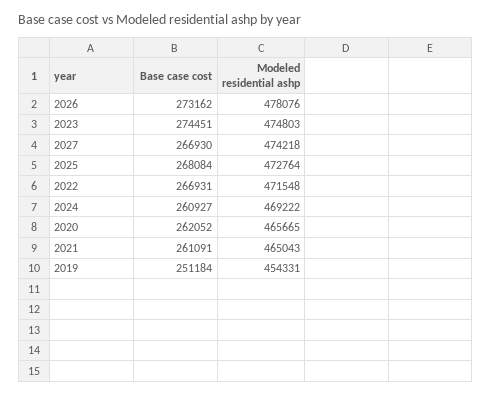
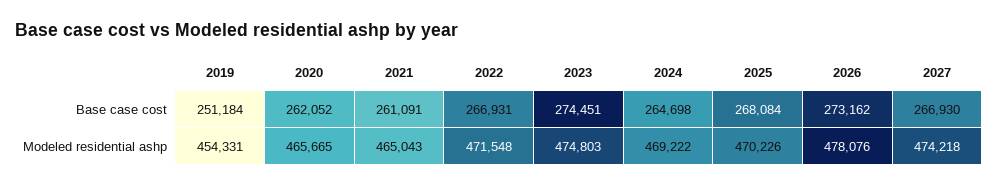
  {
    "Base case cost": {
      "2026": 273162,
      "2023": 274451,
      "2027": 266930,
      "2025": 268084,
      "2022": 266931,
-     "2024": 260927,
+     "2024": 264698,
      "2020": 262052,
      "2021": 261091,
      "2019": 251184
    },
    "Modeled residential ashp": {
      "2026": 478076,
      "2023": 474803,
      "2027": 474218,
-     "2025": 472764,
+     "2025": 470226,
      "2022": 471548,
      "2024": 469222,
      "2020": 465665,
      "2021": 465043,
      "2019": 454331
    }
  }

